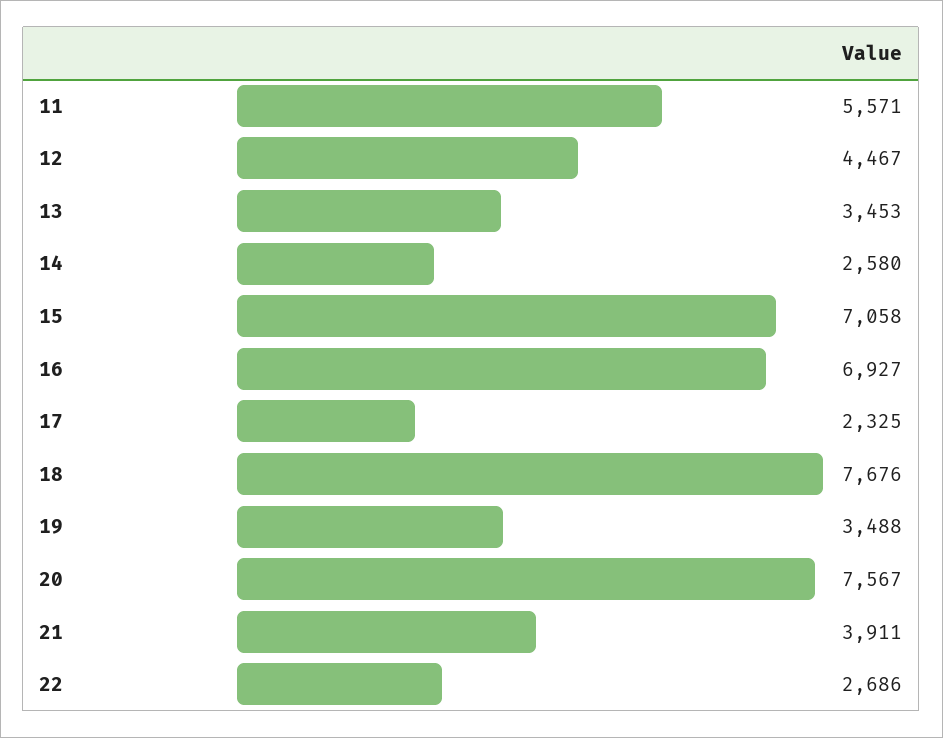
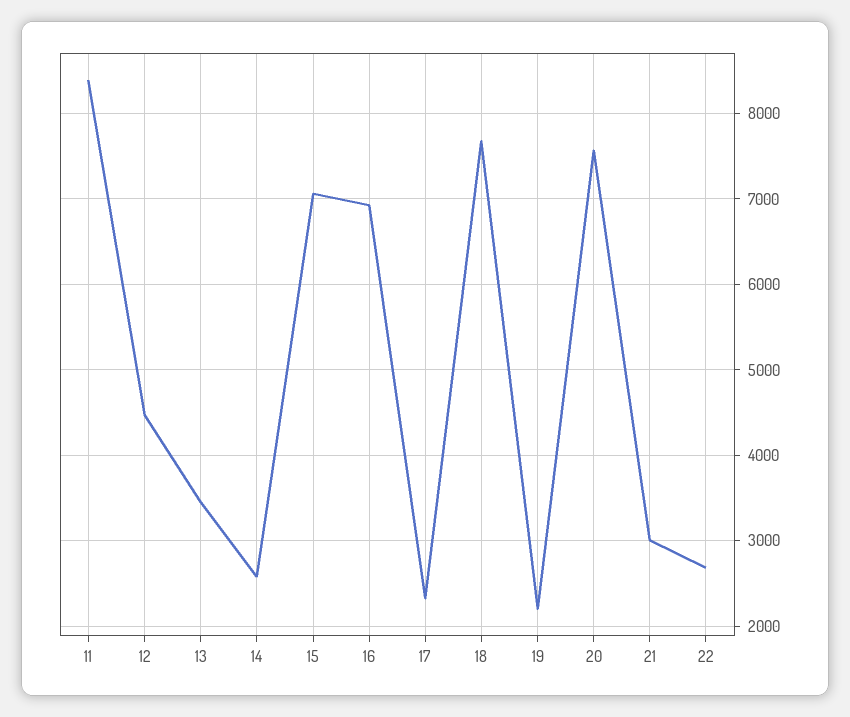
  {
-   "11": 5571,
+   "11": 8400,
    "12": 4467,
    "13": 3453,
    "14": 2580,
    "15": 7058,
    "16": 6927,
    "17": 2325,
    "18": 7676,
-   "19": 3488,
+   "19": 2200,
    "20": 7567,
-   "21": 3911,
+   "21": 3000,
    "22": 2686
  }

